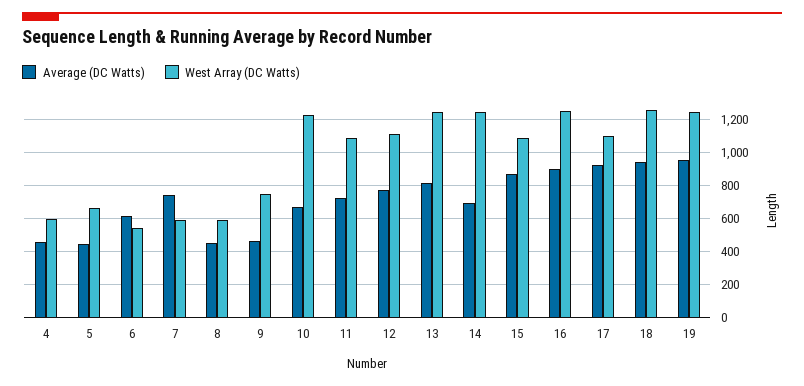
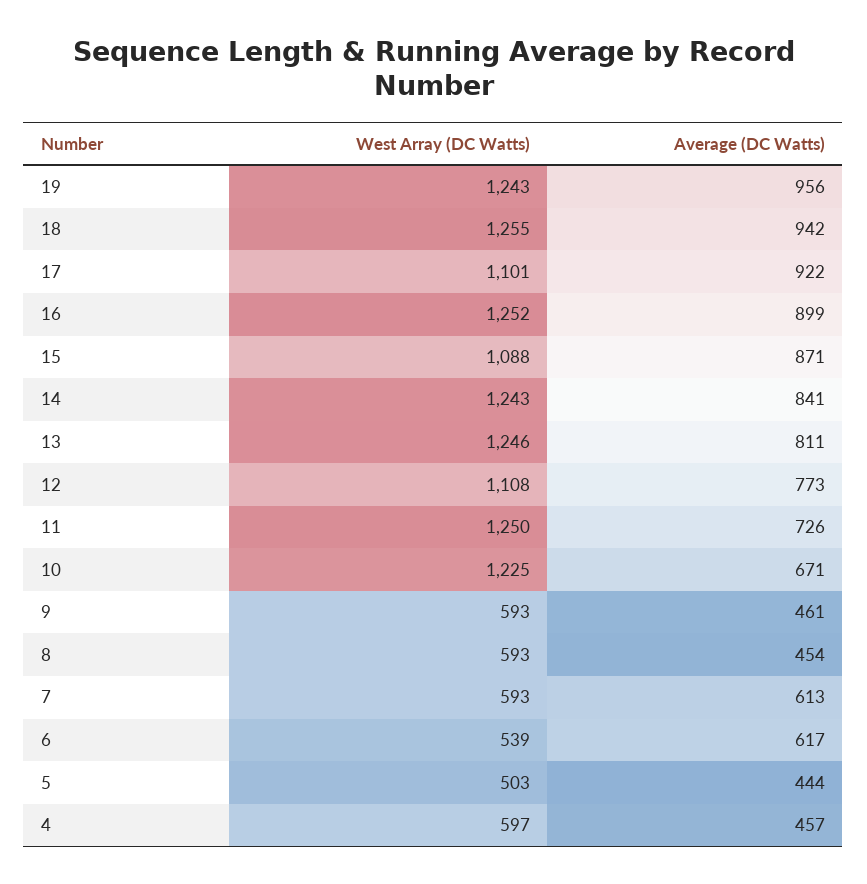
  {
    "Average (DC Watts)": {
      "4": 457,
      "5": 444,
      "6": 617,
-     "7": 750,
+     "7": 613,
      "8": 454,
      "9": 461,
      "10": 671,
      "11": 726,
      "12": 773,
      "13": 811,
-     "14": 700,
+     "14": 841,
      "15": 871,
      "16": 899,
      "17": 922,
      "18": 942,
      "19": 956
    },
    "West Array (DC Watts)": {
      "4": 597,
-     "5": 650,
+     "5": 503,
      "6": 539,
      "7": 593,
      "8": 593,
-     "9": 750,
+     "9": 593,
      "10": 1225,
-     "11": 1100,
+     "11": 1250,
      "12": 1108,
      "13": 1246,
      "14": 1243,
      "15": 1088,
      "16": 1252,
      "17": 1101,
      "18": 1255,
      "19": 1243
    }
  }

